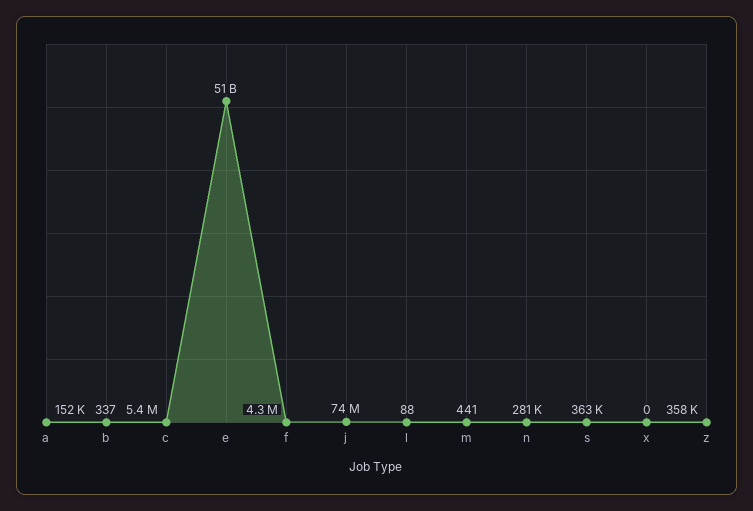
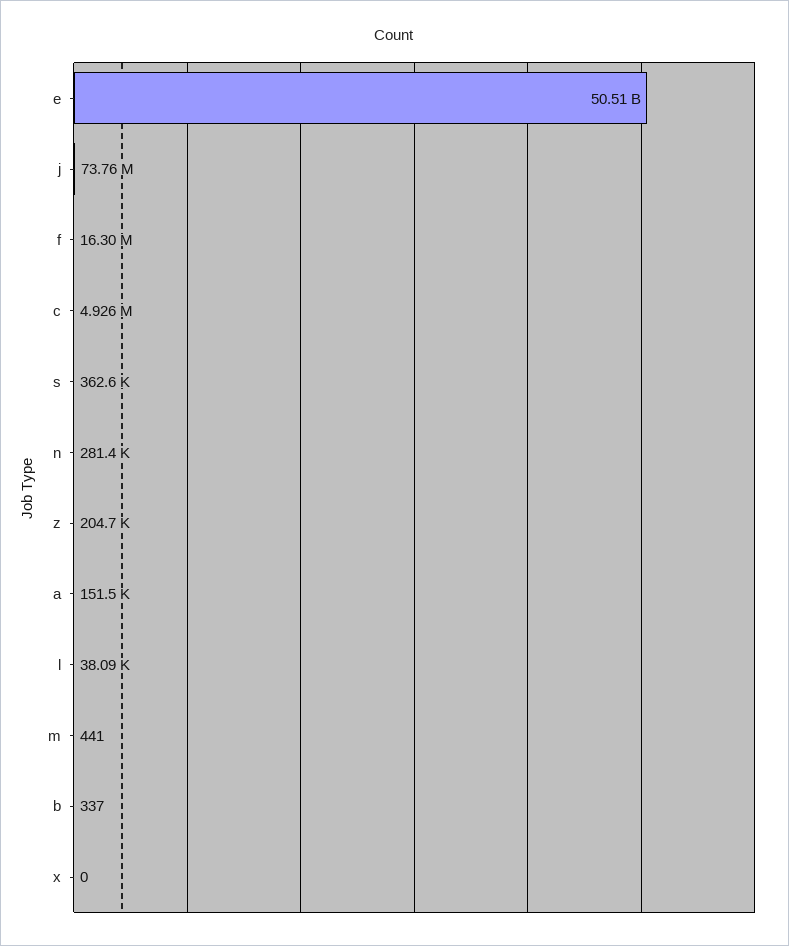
  {
    "a": 151500,
    "b": 337,
-   "c": 5400000,
+   "c": 4926000,
    "e": 50510000000,
-   "f": 4300000,
+   "f": 16300000,
    "j": 73760000,
-   "l": 88,
+   "l": 38090,
    "m": 441,
    "n": 281400,
    "s": 362600,
    "x": 0,
-   "z": 358000
+   "z": 204700
  }

